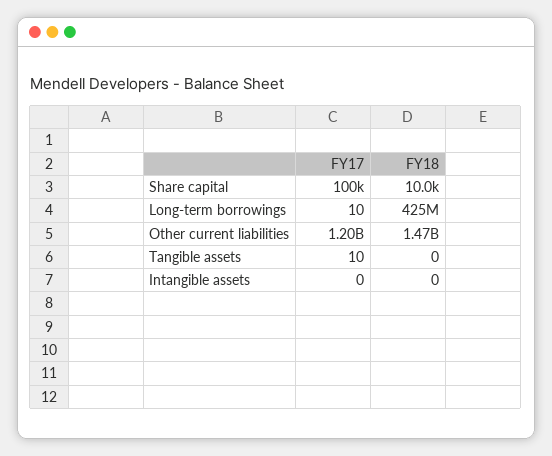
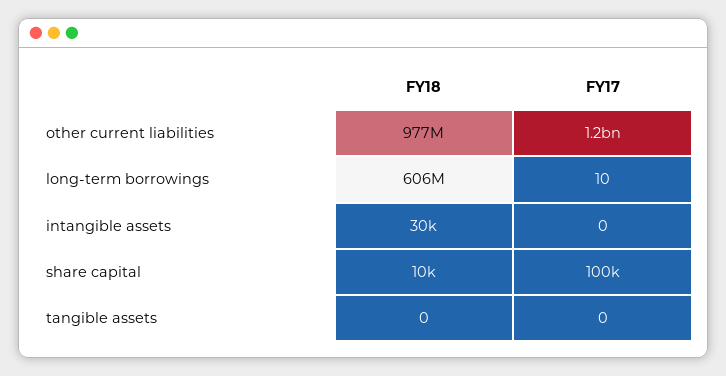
  {
    "FY17": {
      "Share capital": 100000,
      "Long-term borrowings": 10,
      "Other current liabilities": 1200000000,
-     "Tangible assets": 10,
+     "Tangible assets": 0,
      "Intangible assets": 0
    },
    "FY18": {
      "Share capital": 10000,
-     "Long-term borrowings": 425000000,
+     "Long-term borrowings": 606000000,
-     "Other current liabilities": 1470000000,
+     "Other current liabilities": 977000000,
      "Tangible assets": 0,
-     "Intangible assets": 0
+     "Intangible assets": 30000
    }
  }

